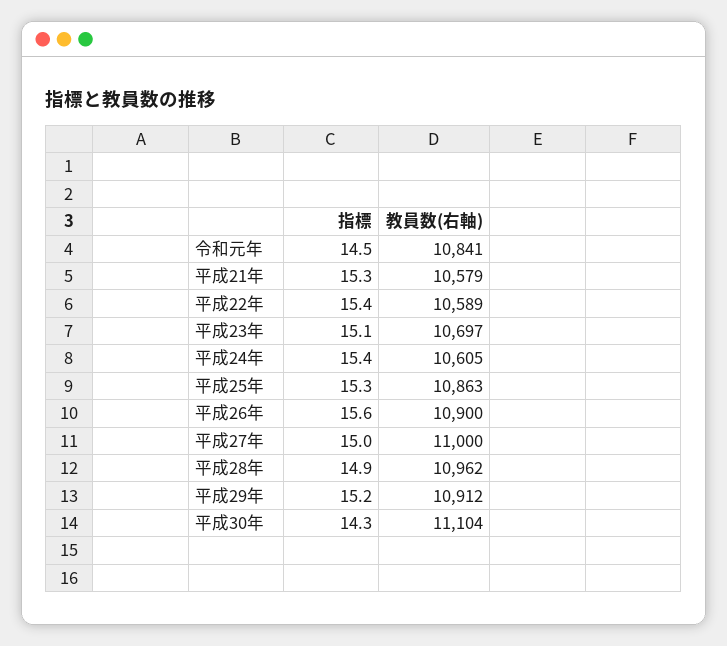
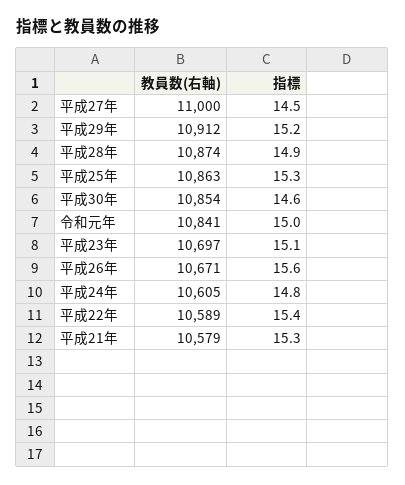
  {
    "指標": {
-     "令和元年": 14.5,
+     "令和元年": 15,
      "平成21年": 15.3,
      "平成22年": 15.4,
      "平成23年": 15.1,
-     "平成24年": 15.4,
+     "平成24年": 14.8,
      "平成25年": 15.3,
      "平成26年": 15.6,
-     "平成27年": 15,
+     "平成27年": 14.5,
      "平成28年": 14.9,
      "平成29年": 15.2,
-     "平成30年": 14.3
+     "平成30年": 14.6
    },
    "教員数(右軸)": {
      "令和元年": 10841,
      "平成21年": 10579,
      "平成22年": 10589,
      "平成23年": 10697,
      "平成24年": 10605,
      "平成25年": 10863,
-     "平成26年": 10900,
+     "平成26年": 10671,
      "平成27年": 11000,
-     "平成28年": 10962,
+     "平成28年": 10874,
      "平成29年": 10912,
-     "平成30年": 11104
+     "平成30年": 10854
    }
  }

